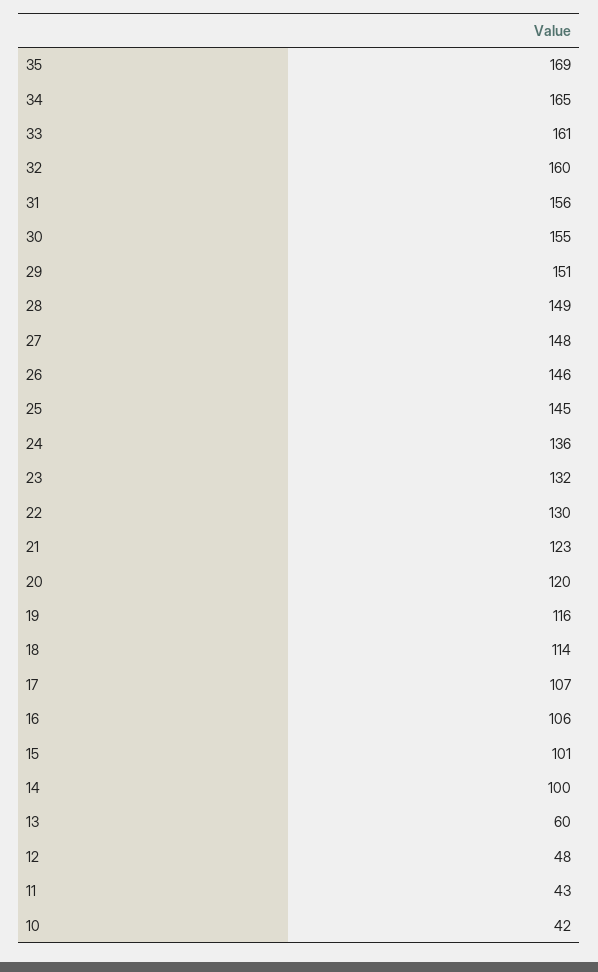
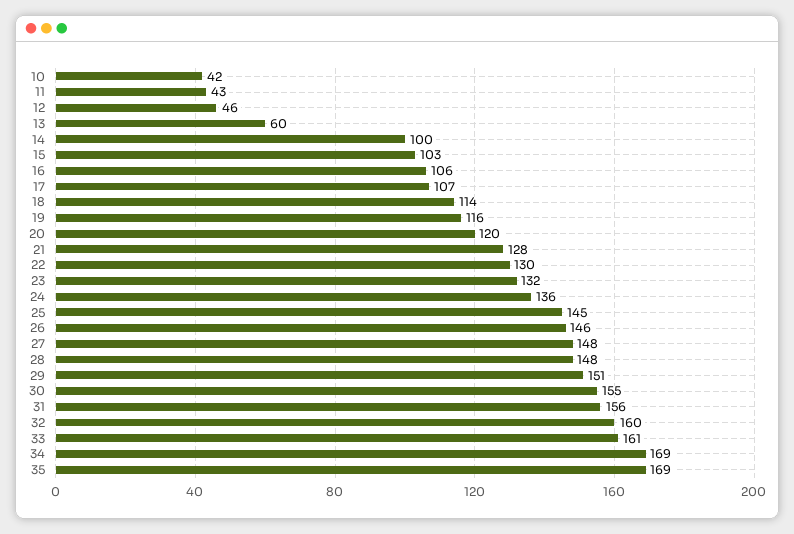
  {
    "35": 169,
-   "34": 165,
+   "34": 169,
    "33": 161,
    "32": 160,
    "31": 156,
    "30": 155,
    "29": 151,
-   "28": 149,
+   "28": 148,
    "27": 148,
    "26": 146,
    "25": 145,
    "24": 136,
    "23": 132,
    "22": 130,
-   "21": 123,
+   "21": 128,
    "20": 120,
    "19": 116,
    "18": 114,
    "17": 107,
    "16": 106,
-   "15": 101,
+   "15": 103,
    "14": 100,
    "13": 60,
-   "12": 48,
+   "12": 46,
    "11": 43,
    "10": 42
  }

